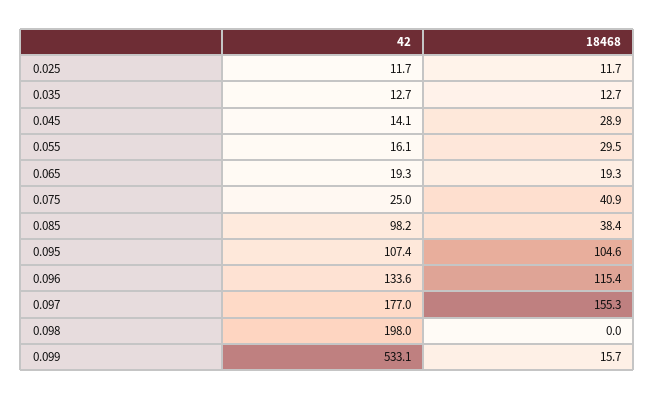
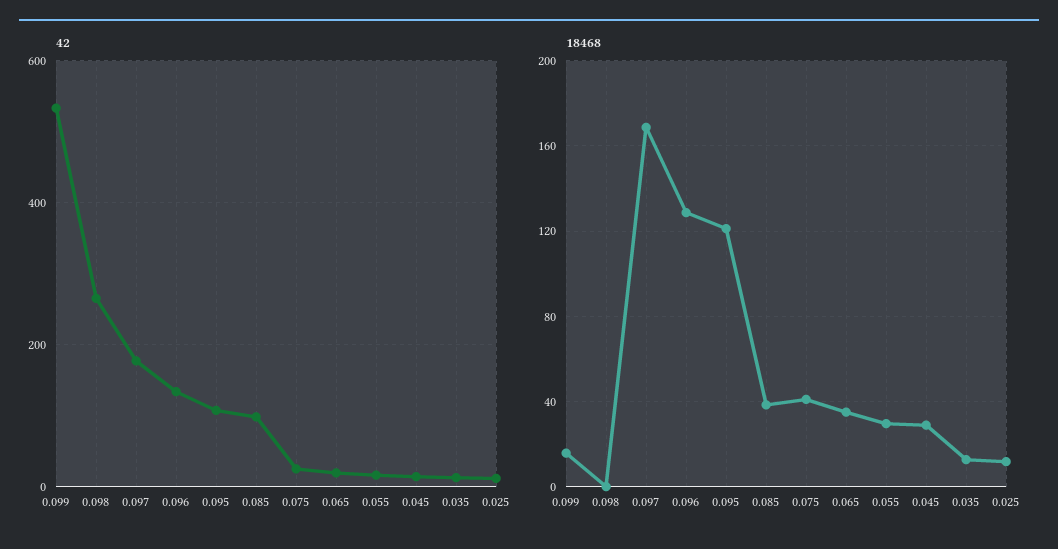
  {
    "42": {
      "0.025": 11.7,
      "0.035": 12.7,
      "0.045": 14.1,
      "0.055": 16.1,
      "0.065": 19.3,
      "0.075": 25,
      "0.085": 98.2,
      "0.095": 107.4,
      "0.096": 133.6,
      "0.097": 177,
-     "0.098": 198,
+     "0.098": 260,
      "0.099": 533.1
    },
    "18468": {
      "0.025": 11.7,
      "0.035": 12.7,
      "0.045": 28.9,
      "0.055": 29.5,
-     "0.065": 19.3,
+     "0.065": 35,
      "0.075": 40.9,
      "0.085": 38.4,
-     "0.095": 104.6,
+     "0.095": 120,
-     "0.096": 115.4,
+     "0.096": 130,
-     "0.097": 155.3,
+     "0.097": 170,
      "0.098": 0,
      "0.099": 15.7
    }
  }

